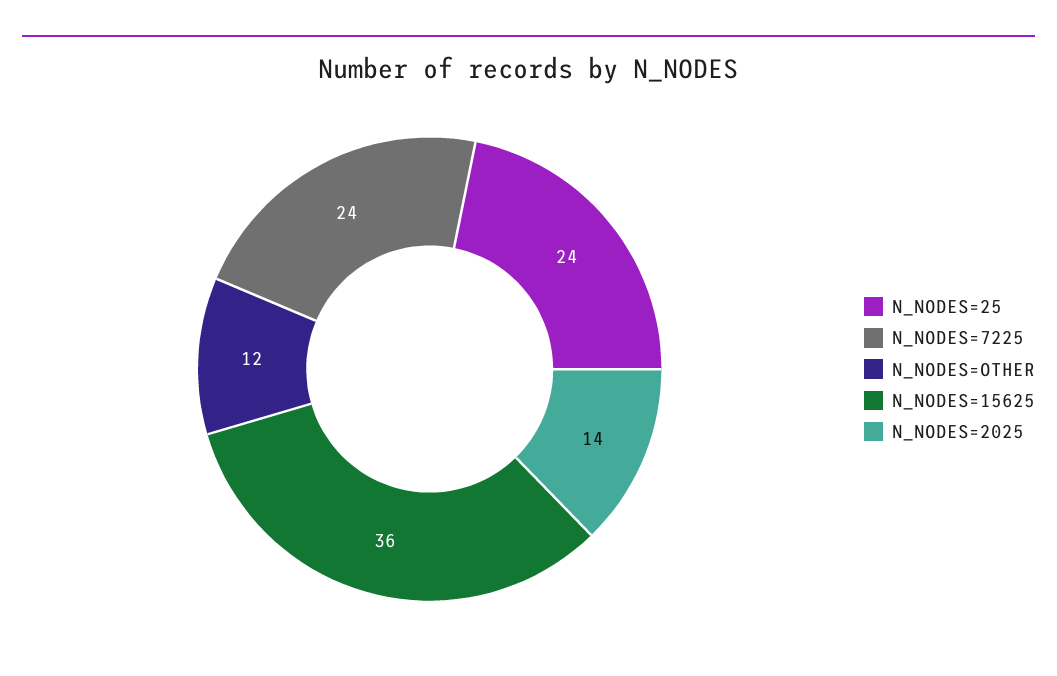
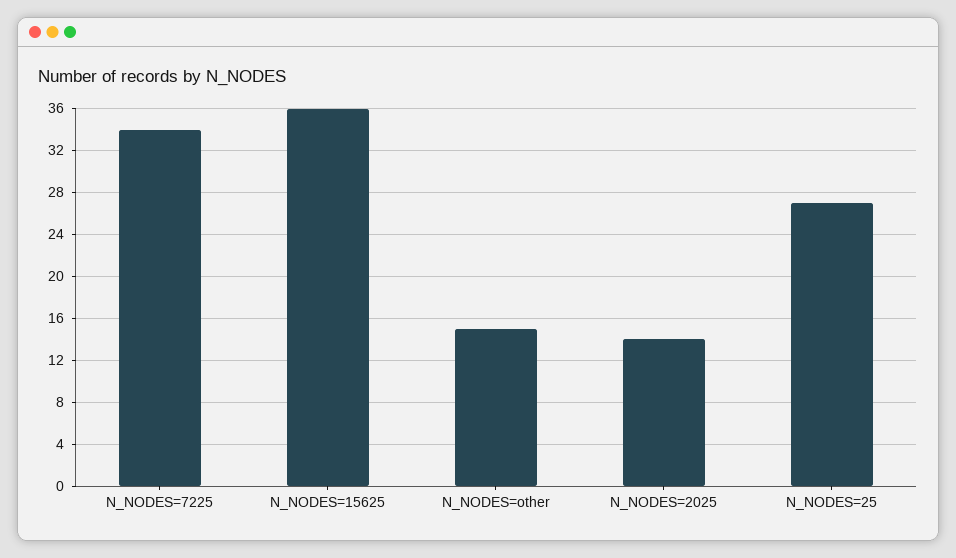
  {
-   "N_NODES=25": 24,
+   "N_NODES=25": 27,
-   "N_NODES=7225": 24,
+   "N_NODES=7225": 34,
-   "N_NODES=OTHER": 12,
+   "N_NODES=OTHER": 15,
    "N_NODES=15625": 36,
    "N_NODES=2025": 14
  }

